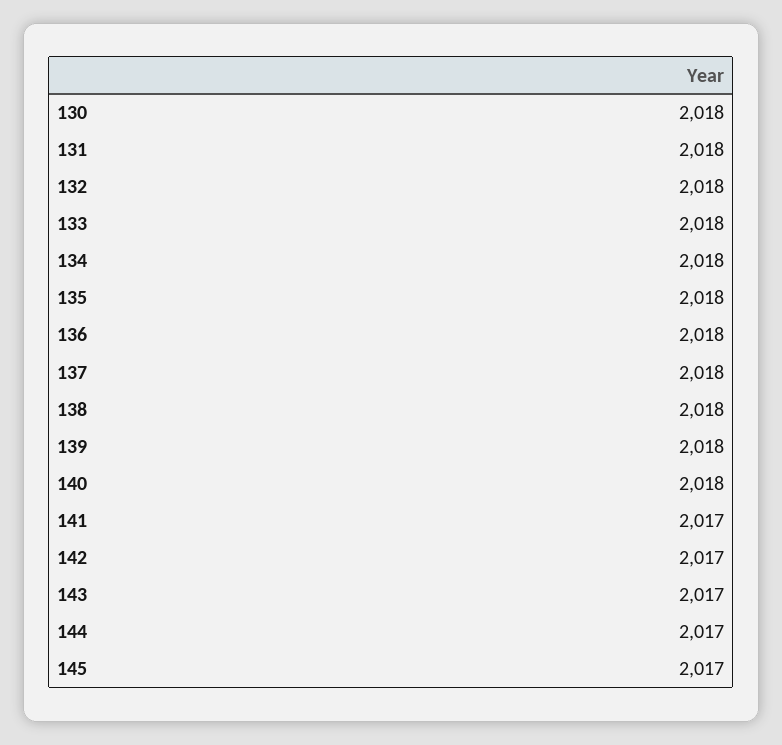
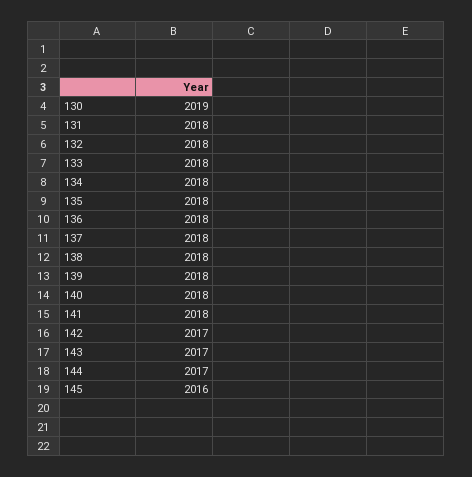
  {
-   "130": 2018,
+   "130": 2019,
    "131": 2018,
    "132": 2018,
    "133": 2018,
    "134": 2018,
    "135": 2018,
    "136": 2018,
    "137": 2018,
    "138": 2018,
    "139": 2018,
    "140": 2018,
-   "141": 2017,
+   "141": 2018,
    "142": 2017,
    "143": 2017,
    "144": 2017,
-   "145": 2017
+   "145": 2016
  }

